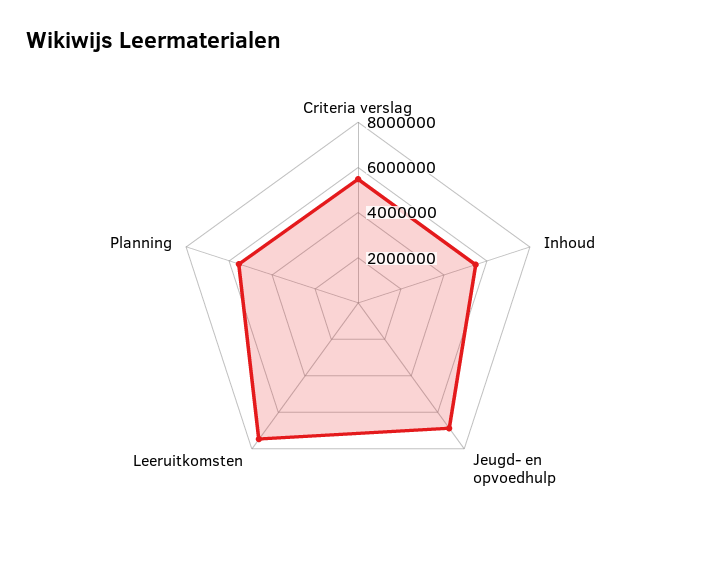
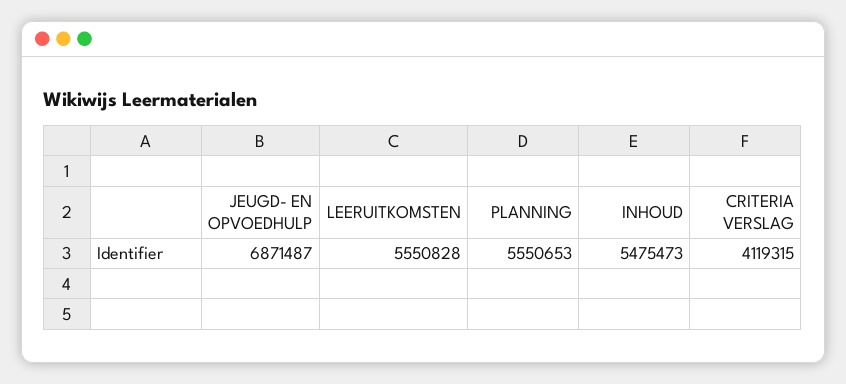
  {
-   "Criteria verslag": 5500000,
+   "Criteria verslag": 4119315,
    "Inhoud": 5475473,
    "Jeugd- en opvoedhulp": 6871487,
-   "Leeruitkomsten": 7500000,
+   "Leeruitkomsten": 5550828,
    "Planning": 5550653
  }

